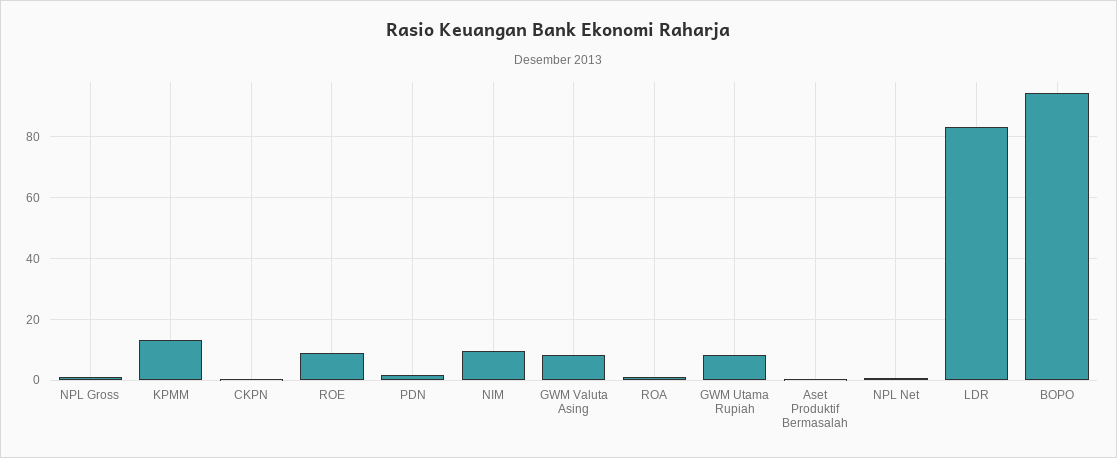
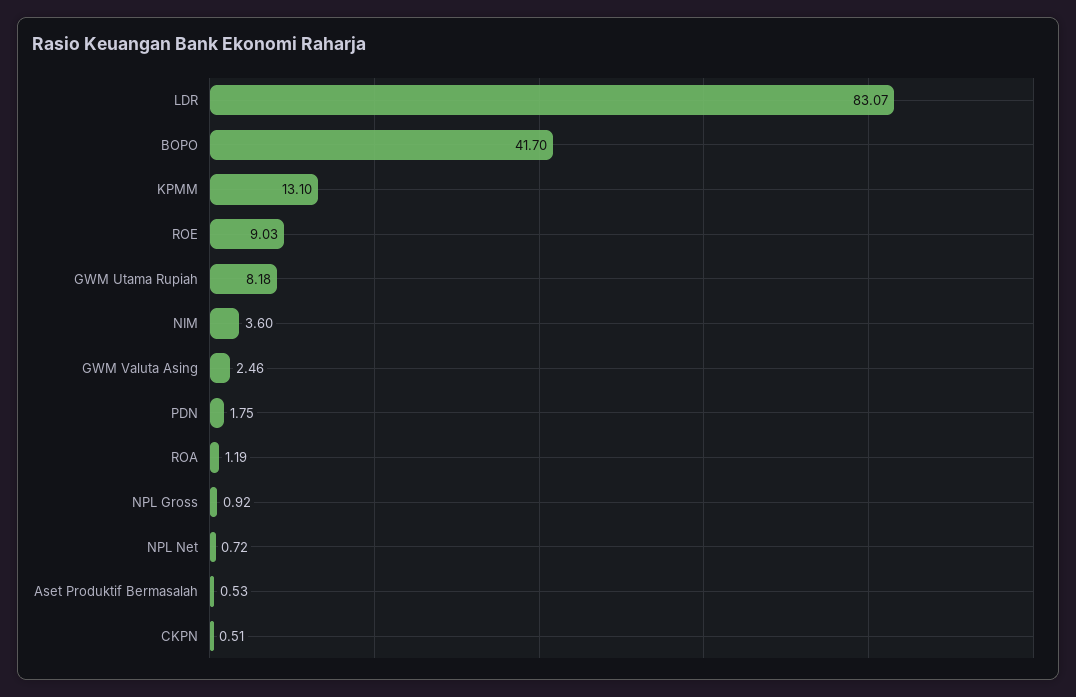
  {
    "NPL Gross": 0.92,
    "KPMM": 13.1,
    "CKPN": 0.51,
    "ROE": 9.03,
    "PDN": 1.75,
-   "NIM": 10,
+   "NIM": 3.6,
-   "GWM Valuta Asing": 8,
+   "GWM Valuta Asing": 2.46,
    "ROA": 1.19,
    "GWM Utama Rupiah": 8.18,
    "Aset Produktif Bermasalah": 0.53,
    "NPL Net": 0.72,
    "LDR": 83.07,
-   "BOPO": 94
+   "BOPO": 41.7
  }

